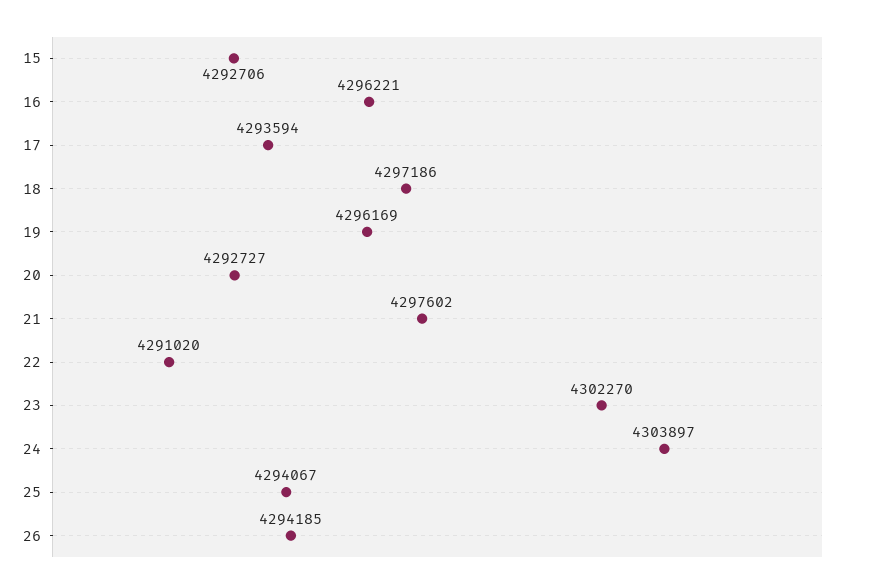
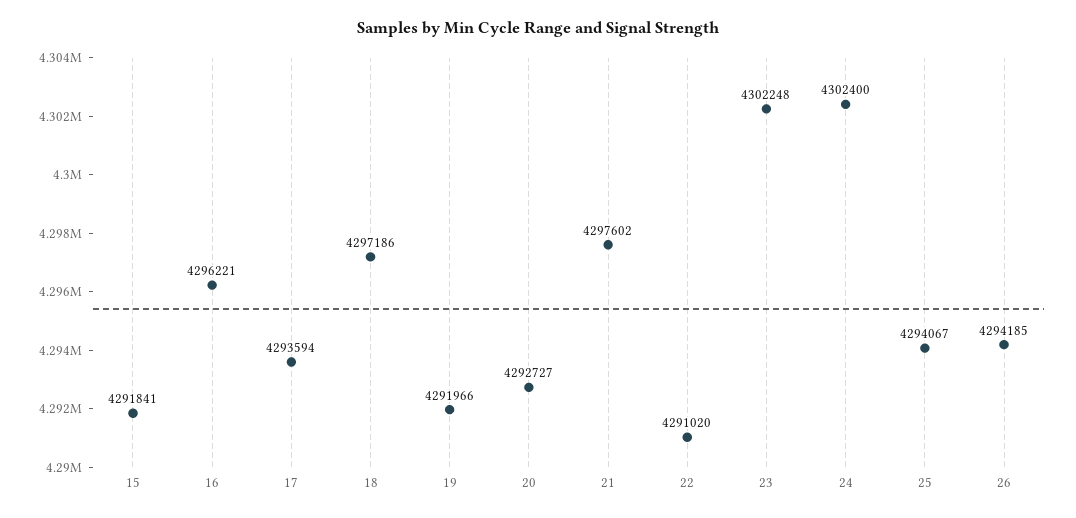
  {
-   "15": 4292706,
+   "15": 4291841,
    "16": 4296221,
    "17": 4293594,
    "18": 4297186,
-   "19": 4296169,
+   "19": 4291966,
    "20": 4292727,
    "21": 4297602,
    "22": 4291020,
-   "23": 4302270,
+   "23": 4302248,
-   "24": 4303897,
+   "24": 4302400,
    "25": 4294067,
    "26": 4294185
  }

